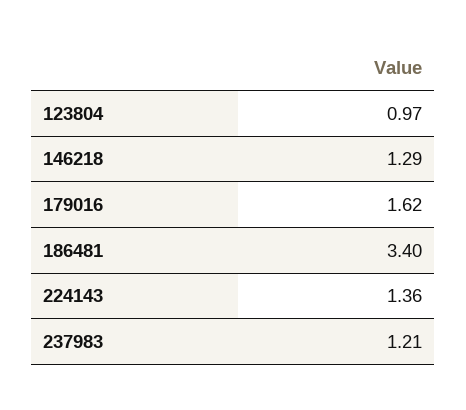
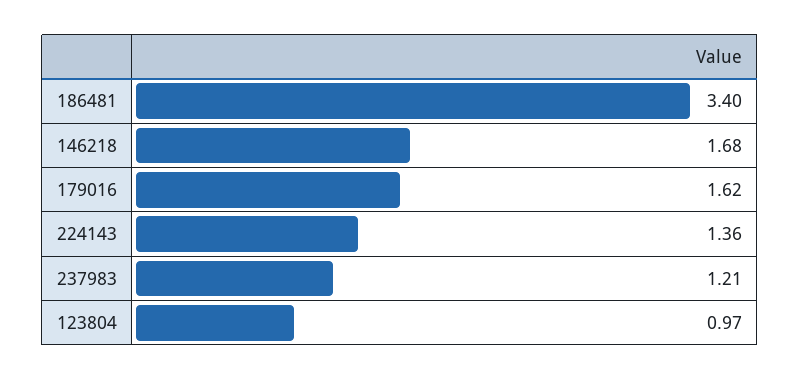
  {
    "123804": 0.97,
-   "146218": 1.29,
+   "146218": 1.68,
    "179016": 1.62,
    "186481": 3.4,
    "224143": 1.36,
    "237983": 1.21
  }

